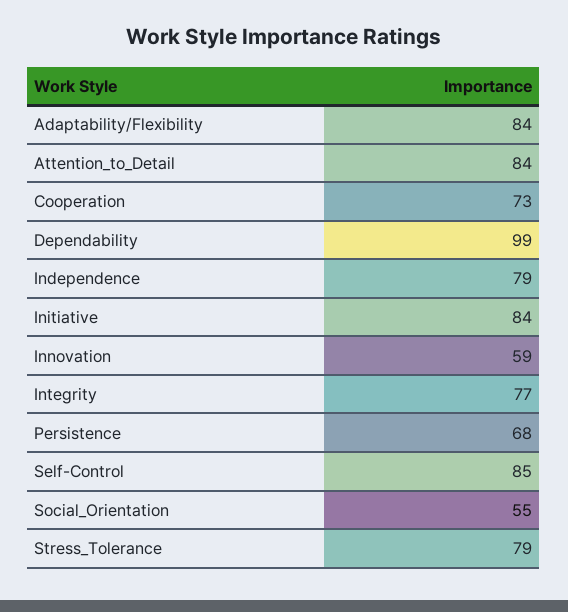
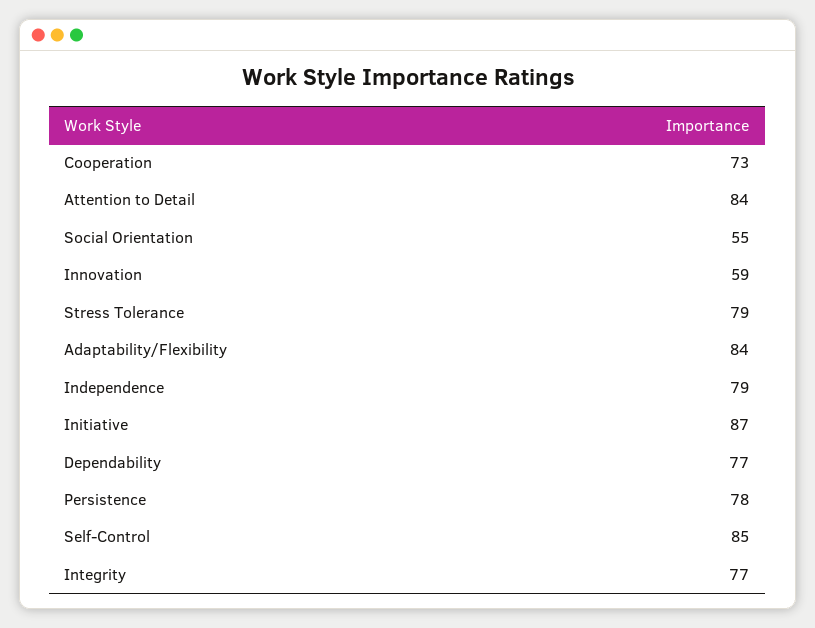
  {
    "Adaptability/Flexibility": 84,
    "Attention_to_Detail": 84,
    "Cooperation": 73,
-   "Dependability": 99,
+   "Dependability": 77,
    "Independence": 79,
-   "Initiative": 84,
+   "Initiative": 87,
    "Innovation": 59,
    "Integrity": 77,
-   "Persistence": 68,
+   "Persistence": 78,
    "Self-Control": 85,
    "Social_Orientation": 55,
    "Stress_Tolerance": 79
  }

